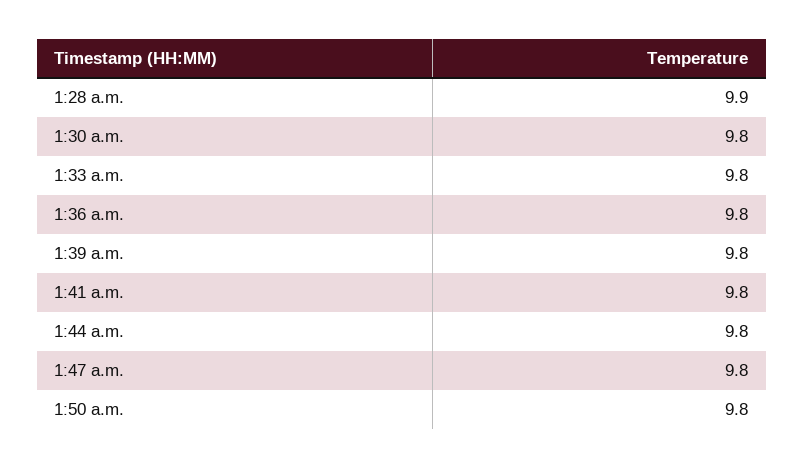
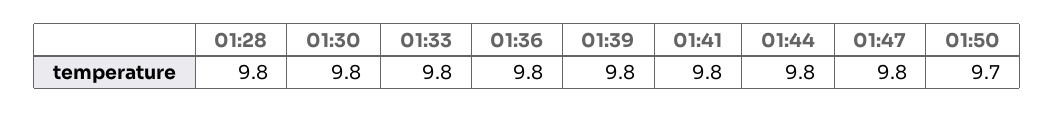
  {
-   "1:28 a.m.": 9.9,
+   "1:28 a.m.": 9.8,
    "1:30 a.m.": 9.8,
    "1:33 a.m.": 9.8,
    "1:36 a.m.": 9.8,
    "1:39 a.m.": 9.8,
    "1:41 a.m.": 9.8,
    "1:44 a.m.": 9.8,
    "1:47 a.m.": 9.8,
-   "1:50 a.m.": 9.8
+   "1:50 a.m.": 9.7
  }

